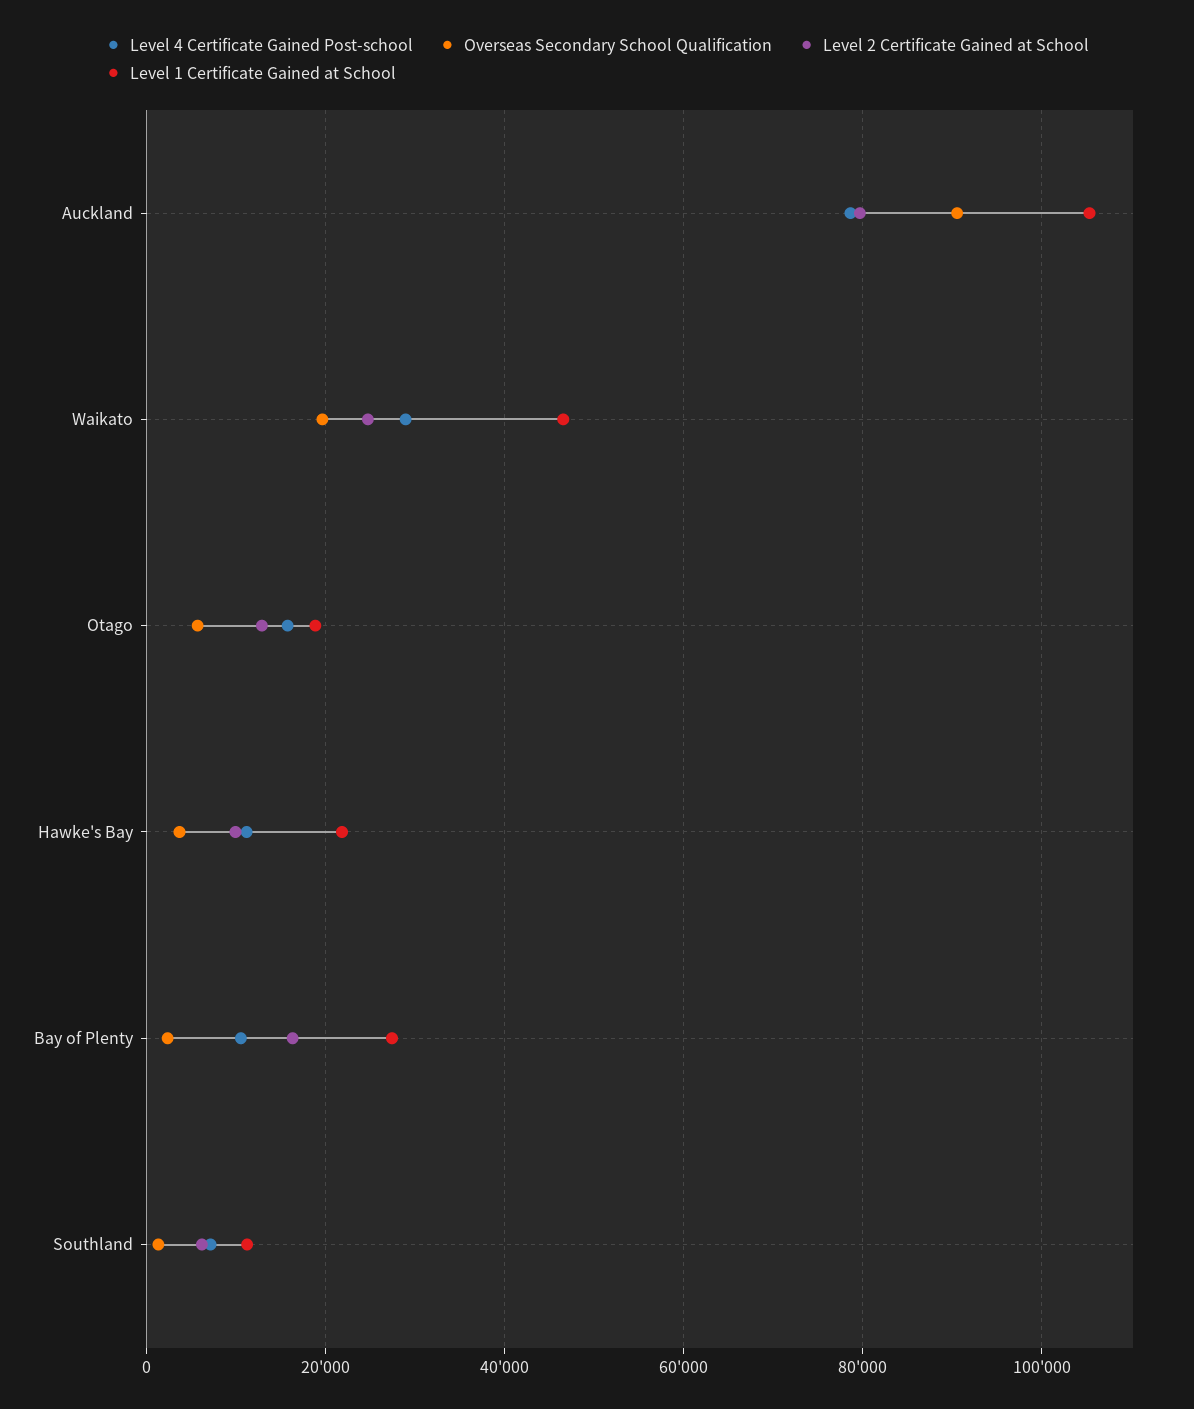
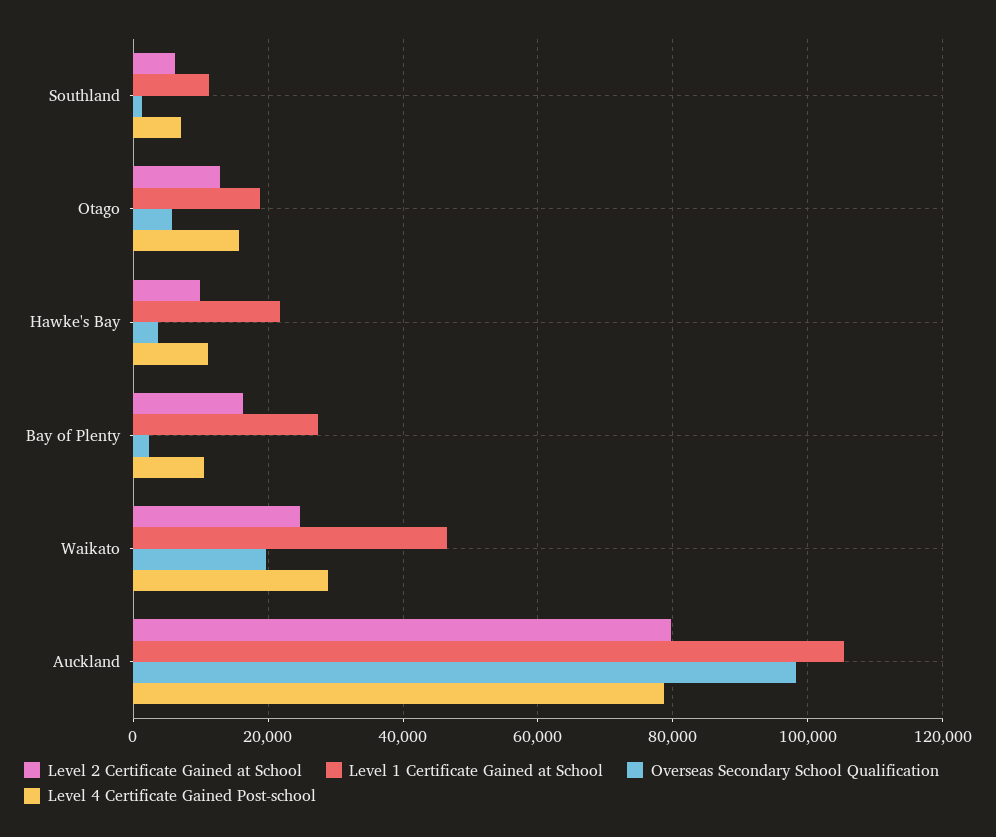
  {
    "Level 4 Certificate Gained Post-school": {
      "Auckland": 78000,
      "Waikato": 28000,
      "Otago": 16000,
      "Hawke's Bay": 12000,
      "Bay of Plenty": 10000,
      "Southland": 8000
    },
    "Overseas Secondary School Qualification": {
-     "Auckland": 90000,
+     "Auckland": 98000,
      "Waikato": 20000,
      "Otago": 6000,
      "Hawke's Bay": 4000,
      "Bay of Plenty": 2000,
      "Southland": 2000
    },
    "Level 2 Certificate Gained at School": {
      "Auckland": 80000,
      "Waikato": 24000,
      "Otago": 12000,
      "Hawke's Bay": 10000,
      "Bay of Plenty": 16000,
      "Southland": 6000
    },
    "Level 1 Certificate Gained at School": {
      "Auckland": 106000,
      "Waikato": 46000,
      "Otago": 18000,
      "Hawke's Bay": 22000,
      "Bay of Plenty": 28000,
      "Southland": 12000
    }
  }

